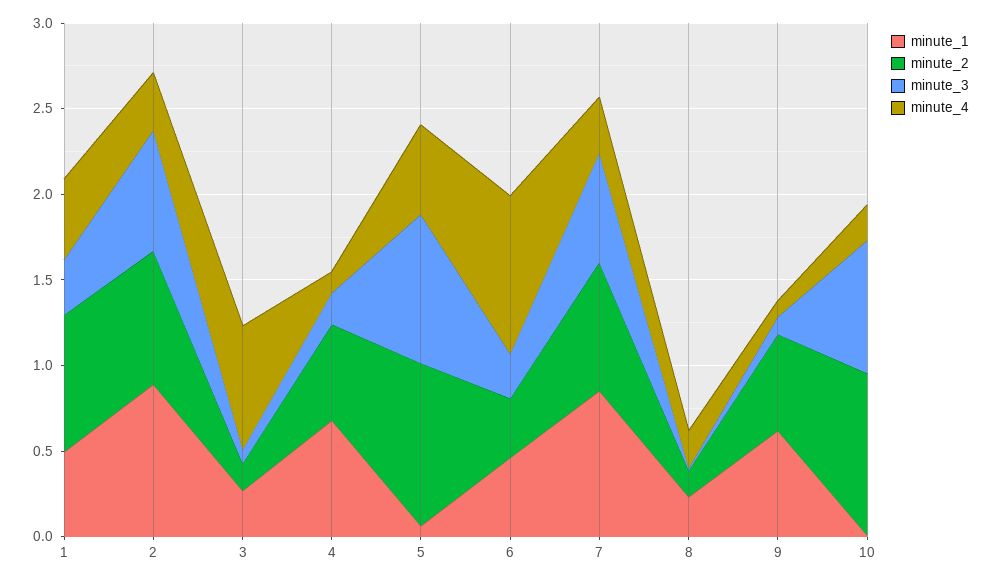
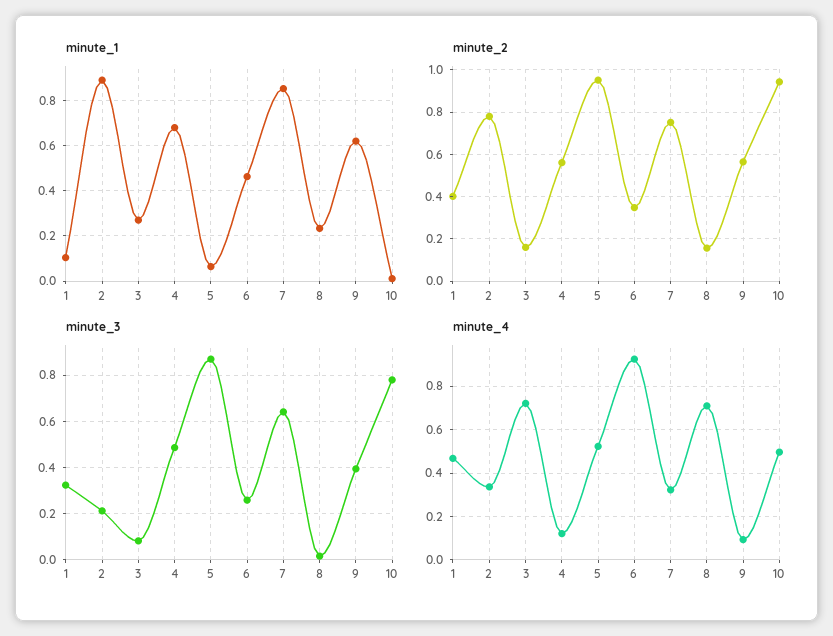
  {
    "minute_1": {
-     "1": 0.5,
+     "1": 0.1,
      "2": 0.9,
      "3": 0.25,
      "4": 0.7,
      "5": 0.05,
      "6": 0.45,
      "7": 0.85,
      "8": 0.25,
      "9": 0.6,
      "10": 0
    },
    "minute_2": {
-     "1": 0.8,
+     "1": 0.4,
      "2": 0.8,
      "3": 0.15,
      "4": 0.55,
      "5": 0.95,
      "6": 0.35,
      "7": 0.75,
      "8": 0.15,
      "9": 0.55,
      "10": 0.95
    },
    "minute_3": {
      "1": 0.3,
-     "2": 0.7,
+     "2": 0.2,
      "3": 0.1,
-     "4": 0.2,
+     "4": 0.5,
      "5": 0.85,
      "6": 0.25,
      "7": 0.65,
      "8": 0,
-     "9": 0.1,
+     "9": 0.4,
      "10": 0.8
    },
    "minute_4": {
      "1": 0.45,
      "2": 0.35,
      "3": 0.7,
      "4": 0.1,
      "5": 0.5,
      "6": 0.9,
      "7": 0.3,
-     "8": 0.2,
+     "8": 0.7,
      "9": 0.1,
-     "10": 0.2
+     "10": 0.5
    }
  }

